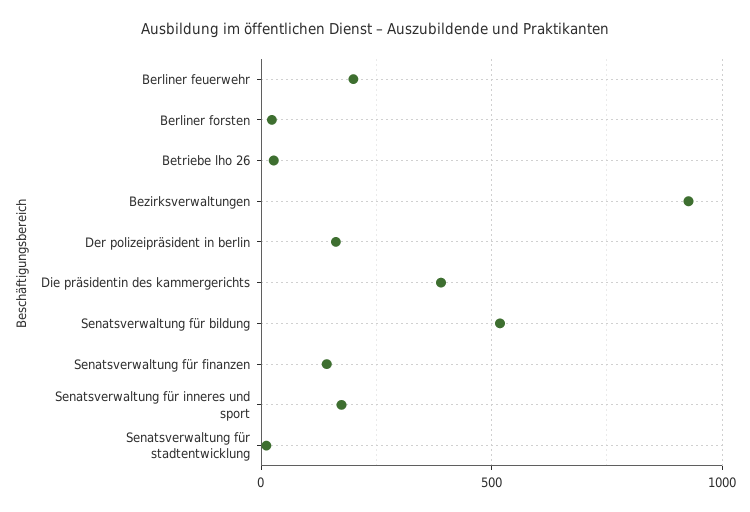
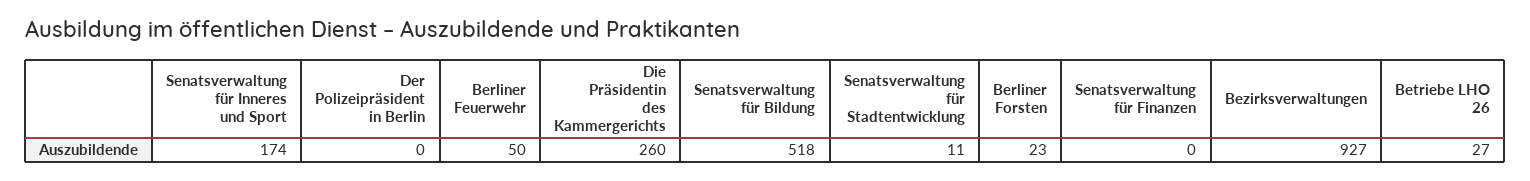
  {
-   "Berliner feuerwehr": 200,
+   "Berliner feuerwehr": 50,
    "Berliner forsten": 23,
    "Betriebe lho 26": 27,
    "Bezirksverwaltungen": 927,
-   "Der polizeipräsident in berlin": 150,
+   "Der polizeipräsident in berlin": 0,
-   "Die präsidentin des kammergerichts": 400,
+   "Die präsidentin des kammergerichts": 260,
    "Senatsverwaltung für bildung": 518,
-   "Senatsverwaltung für finanzen": 150,
+   "Senatsverwaltung für finanzen": 0,
    "Senatsverwaltung für inneres und sport": 174,
    "Senatsverwaltung für stadtentwicklung": 11
  }

